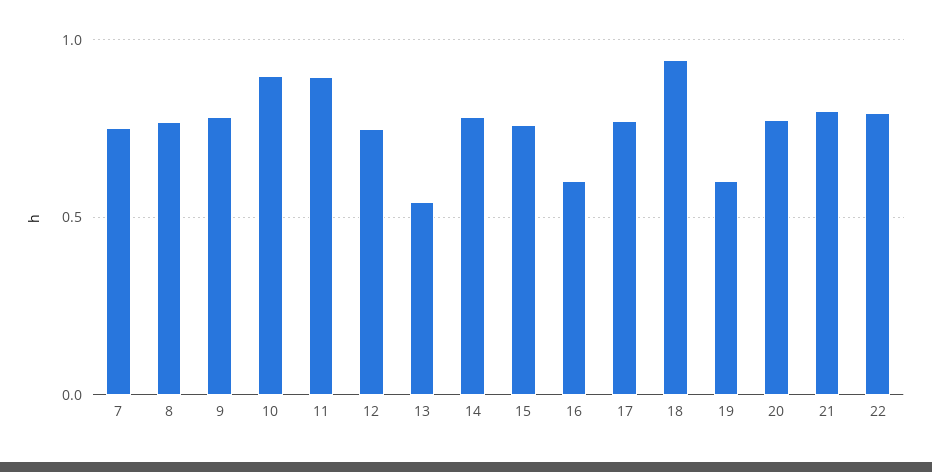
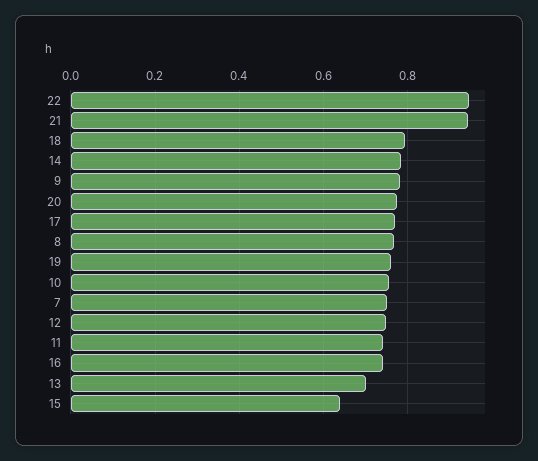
  {
    "7": 0.76,
    "8": 0.76,
    "9": 0.78,
-   "10": 0.9,
+   "10": 0.76,
-   "11": 0.9,
+   "11": 0.74,
    "12": 0.74,
-   "13": 0.55,
+   "13": 0.7,
    "14": 0.78,
-   "15": 0.75,
+   "15": 0.64,
-   "16": 0.6,
+   "16": 0.74,
    "17": 0.78,
-   "18": 0.95,
+   "18": 0.8,
-   "19": 0.6,
+   "19": 0.76,
    "20": 0.78,
-   "21": 0.8,
+   "21": 0.94,
-   "22": 0.8
+   "22": 0.94
  }

